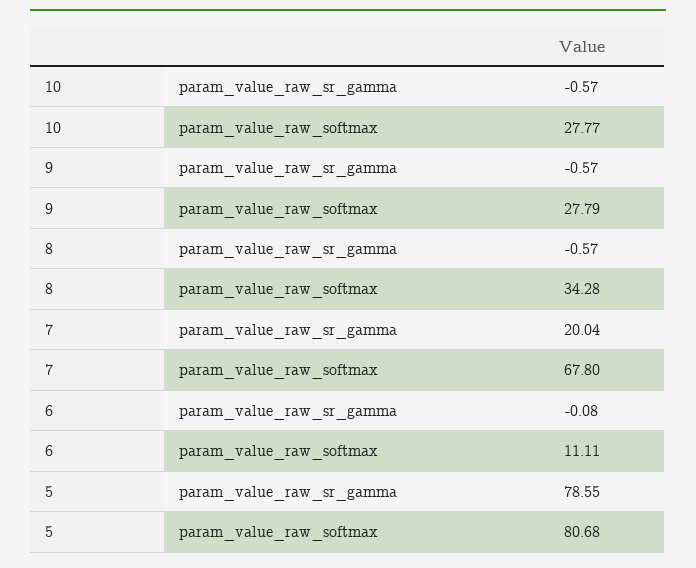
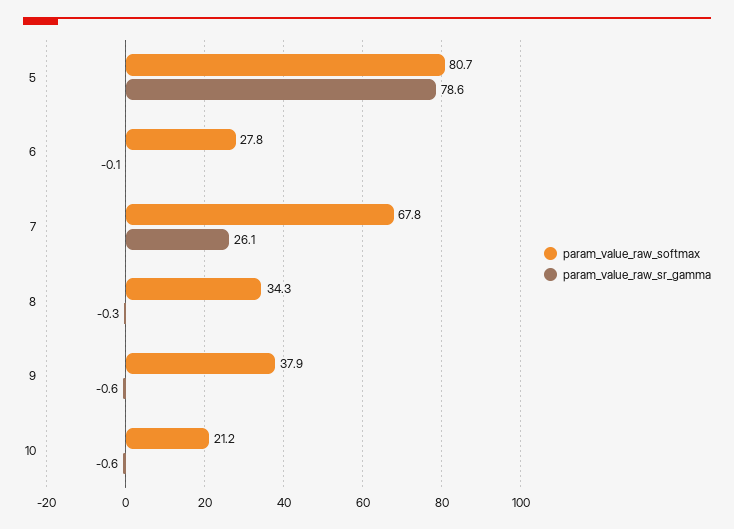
  {
    "param_value_raw_sr_gamma": {
      "10": -0.57,
      "9": -0.57,
-     "8": -0.57,
+     "8": -0.3,
-     "7": 20.04,
+     "7": 26.1,
      "6": -0.08,
      "5": 78.55
    },
    "param_value_raw_softmax": {
-     "10": 27.77,
+     "10": 21.2,
-     "9": 27.79,
+     "9": 37.9,
      "8": 34.28,
      "7": 67.8,
-     "6": 11.11,
+     "6": 27.8,
      "5": 80.68
    }
  }

